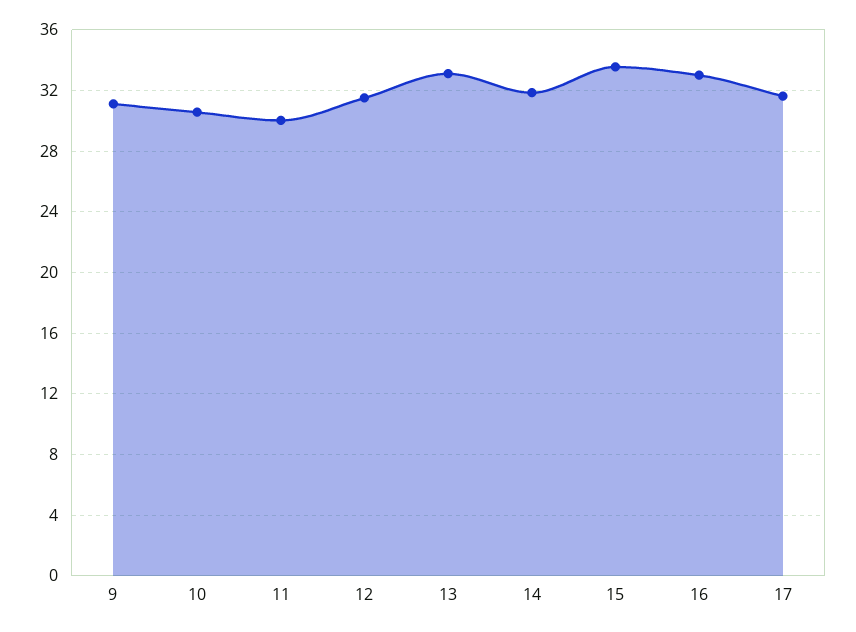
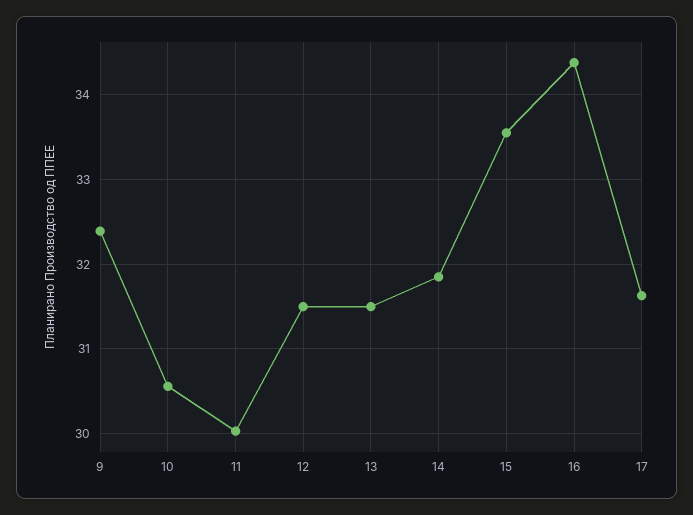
  {
-   "9": 31,
+   "9": 32.4,
    "10": 30.6,
    "11": 30,
    "12": 31.5,
-   "13": 33,
+   "13": 31.5,
    "14": 31.9,
    "15": 33.6,
-   "16": 33,
+   "16": 34.4,
    "17": 31.6
  }

